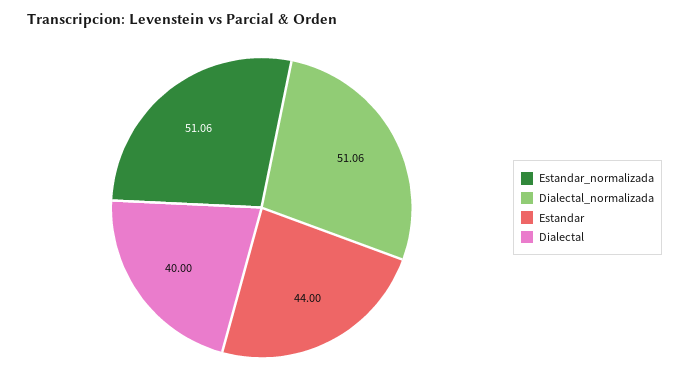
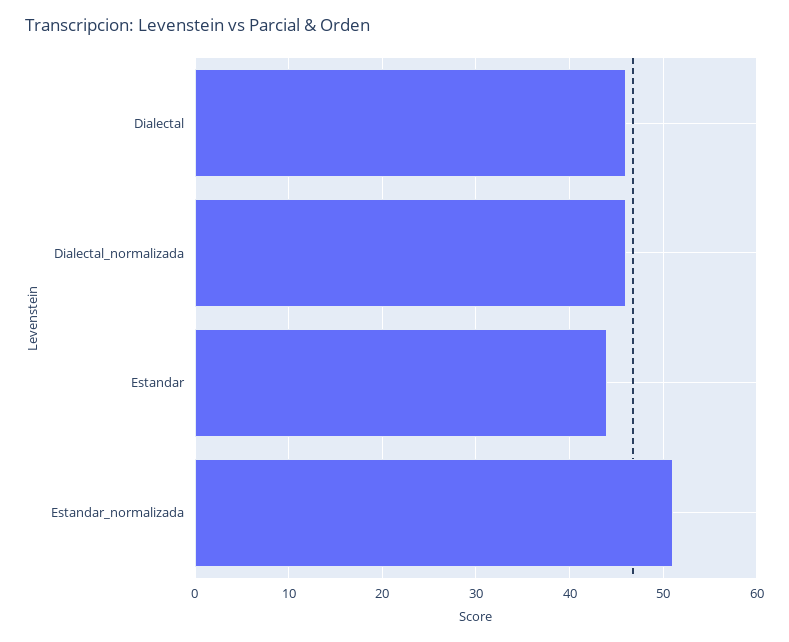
  {
    "Estandar_normalizada": 51.06,
-   "Dialectal_normalizada": 51.06,
+   "Dialectal_normalizada": 46,
    "Estandar": 44,
-   "Dialectal": 40
+   "Dialectal": 46
  }

